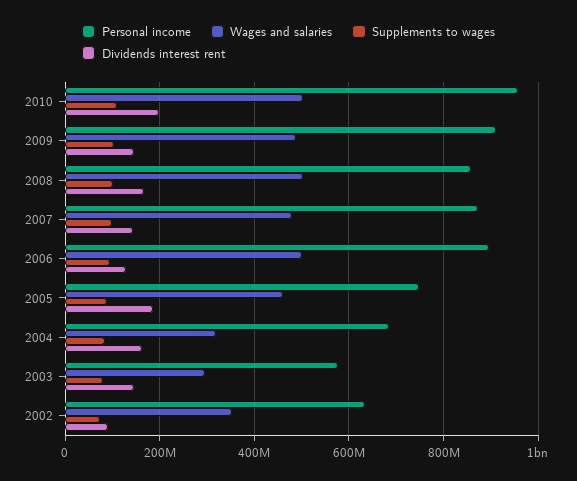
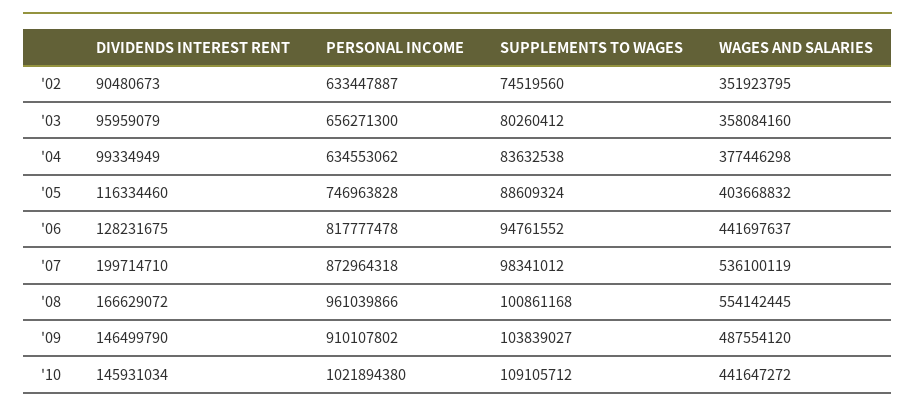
  {
    "Personal income": {
-     "2010": 960000000,
+     "2010": 1021894380,
      "2009": 910107802,
-     "2008": 860000000,
+     "2008": 961039866,
      "2007": 872964318,
-     "2006": 900000000,
+     "2006": 817777478,
      "2005": 746963828,
-     "2004": 680000000,
+     "2004": 634553062,
-     "2003": 580000000,
+     "2003": 656271300,
      "2002": 633447887
    },
    "Wages and salaries": {
-     "2010": 500000000,
+     "2010": 441647272,
      "2009": 487554120,
-     "2008": 500000000,
+     "2008": 554142445,
-     "2007": 480000000,
+     "2007": 536100119,
-     "2006": 500000000,
+     "2006": 441697637,
-     "2005": 460000000,
+     "2005": 403668832,
-     "2004": 320000000,
+     "2004": 377446298,
-     "2003": 300000000,
+     "2003": 358084160,
      "2002": 351923795
    },
    "Supplements to wages": {
      "2010": 109105712,
      "2009": 103839027,
      "2008": 100861168,
      "2007": 98341012,
      "2006": 94761552,
      "2005": 88609324,
      "2004": 83632538,
      "2003": 80260412,
      "2002": 74519560
    },
    "Dividends interest rent": {
-     "2010": 200000000,
+     "2010": 145931034,
      "2009": 146499790,
      "2008": 166629072,
-     "2007": 140000000,
+     "2007": 199714710,
      "2006": 128231675,
-     "2005": 180000000,
+     "2005": 116334460,
-     "2004": 160000000,
+     "2004": 99334949,
-     "2003": 140000000,
+     "2003": 95959079,
      "2002": 90480673
    }
  }

